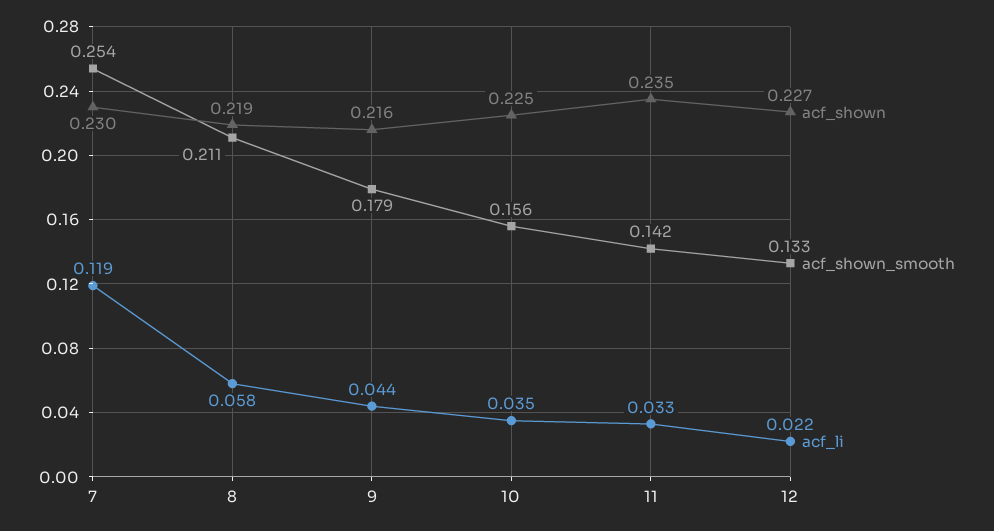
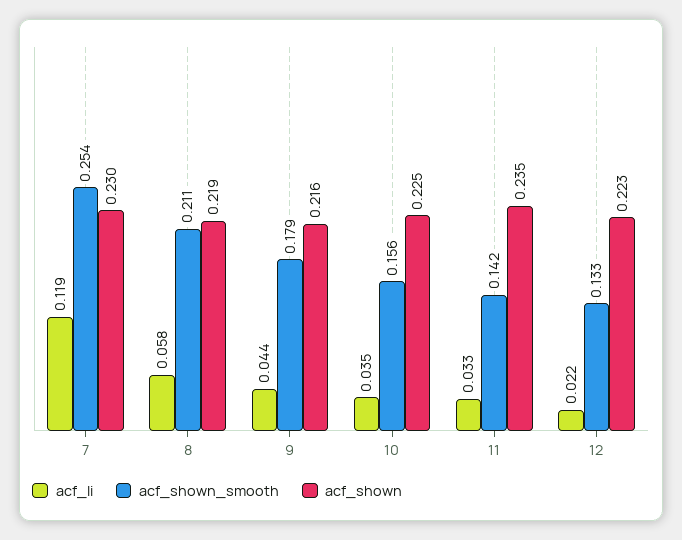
  {
    "acf_shown": {
      "7": 0.23,
      "8": 0.219,
      "9": 0.216,
      "10": 0.225,
      "11": 0.235,
-     "12": 0.227
+     "12": 0.223
    },
    "acf_shown_smooth": {
      "7": 0.254,
      "8": 0.211,
      "9": 0.179,
      "10": 0.156,
      "11": 0.142,
      "12": 0.133
    },
    "acf_li": {
      "7": 0.119,
      "8": 0.058,
      "9": 0.044,
      "10": 0.035,
      "11": 0.033,
      "12": 0.022
    }
  }

